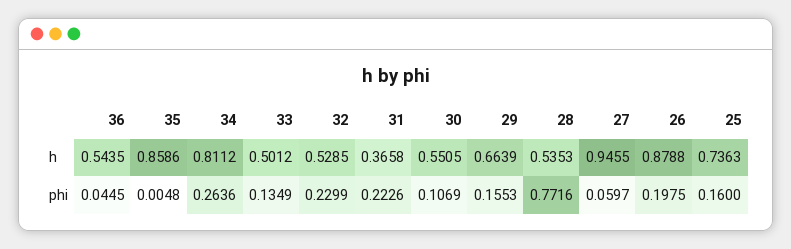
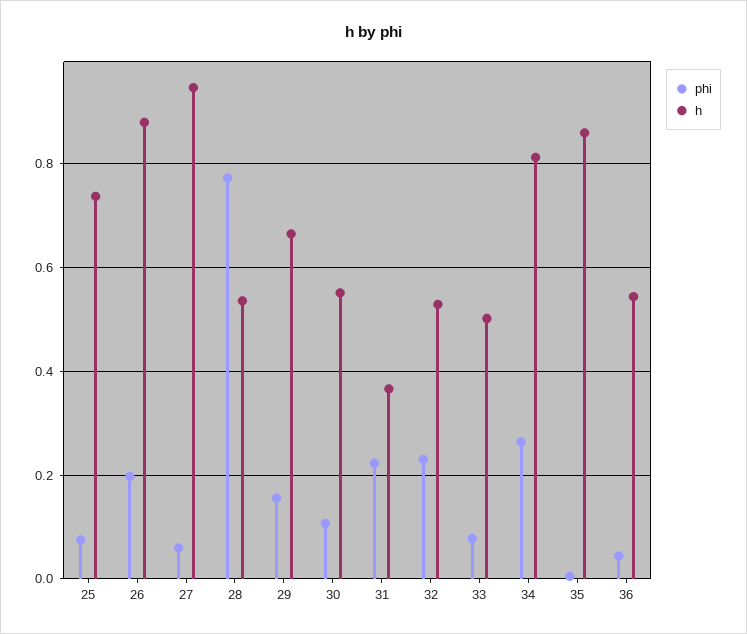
  {
    "h": {
      "36": 0.5435,
      "35": 0.8586,
      "34": 0.8112,
      "33": 0.5012,
      "32": 0.5285,
      "31": 0.3658,
      "30": 0.5505,
      "29": 0.6639,
      "28": 0.5353,
      "27": 0.9455,
      "26": 0.8788,
      "25": 0.7363
    },
    "phi": {
      "36": 0.0445,
      "35": 0.0048,
      "34": 0.2636,
-     "33": 0.1349,
+     "33": 0.08,
      "32": 0.2299,
      "31": 0.2226,
      "30": 0.1069,
      "29": 0.1553,
      "28": 0.7716,
      "27": 0.0597,
      "26": 0.1975,
-     "25": 0.16
+     "25": 0.08
    }
  }

